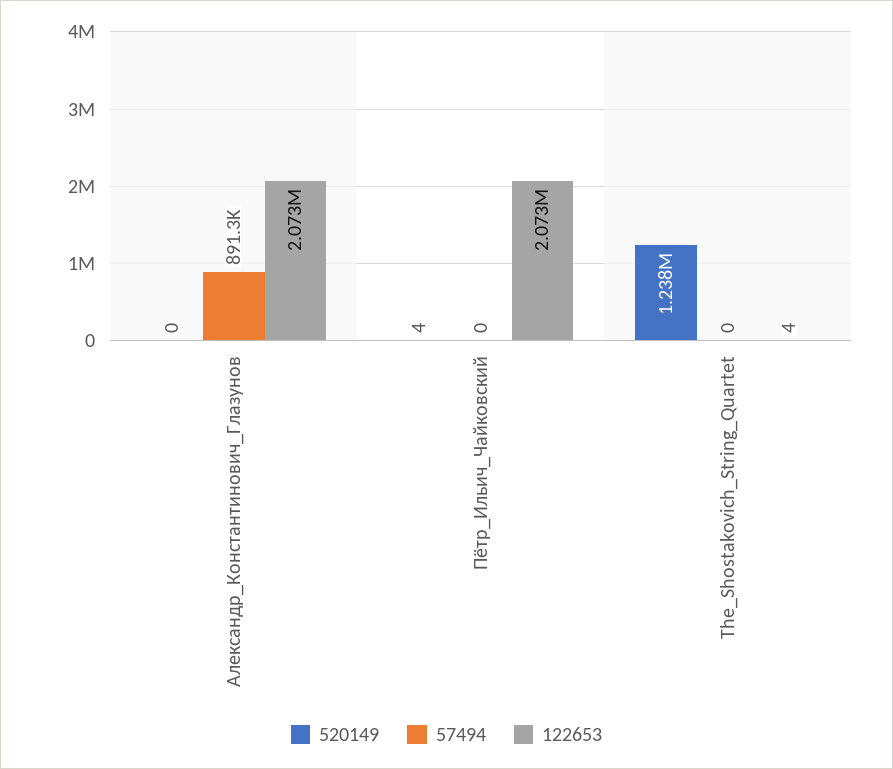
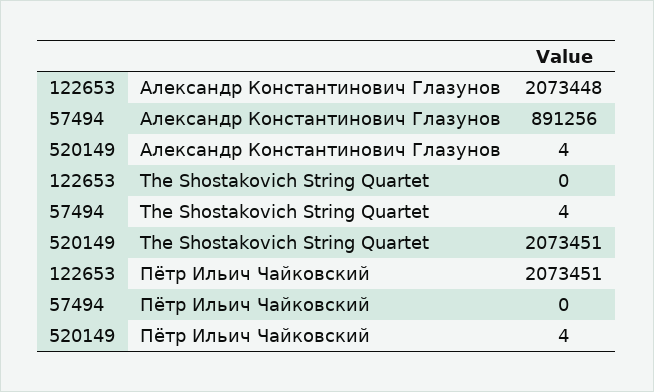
  {
    "520149": {
-     "Александр_Константинович_Глазунов": 0,
+     "Александр_Константинович_Глазунов": 4,
      "Пётр_Ильич_Чайковский": 4,
-     "The_Shostakovich_String_Quartet": 1238000
+     "The_Shostakovich_String_Quartet": 2073451
    },
    "57494": {
      "Александр_Константинович_Глазунов": 891256,
      "Пётр_Ильич_Чайковский": 0,
-     "The_Shostakovich_String_Quartet": 0
+     "The_Shostakovich_String_Quartet": 4
    },
    "122653": {
      "Александр_Константинович_Глазунов": 2073448,
      "Пётр_Ильич_Чайковский": 2073451,
-     "The_Shostakovich_String_Quartet": 4
+     "The_Shostakovich_String_Quartet": 0
    }
  }

